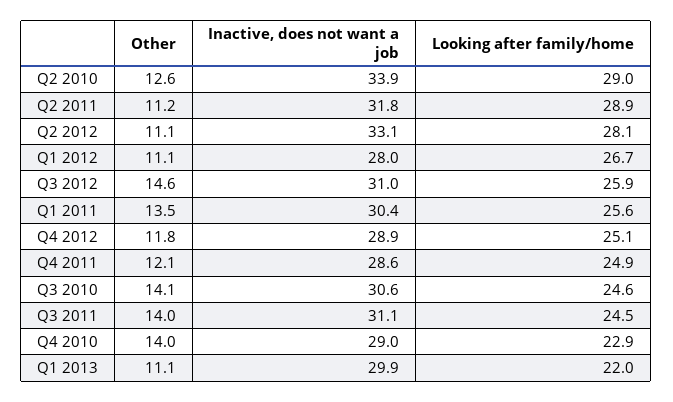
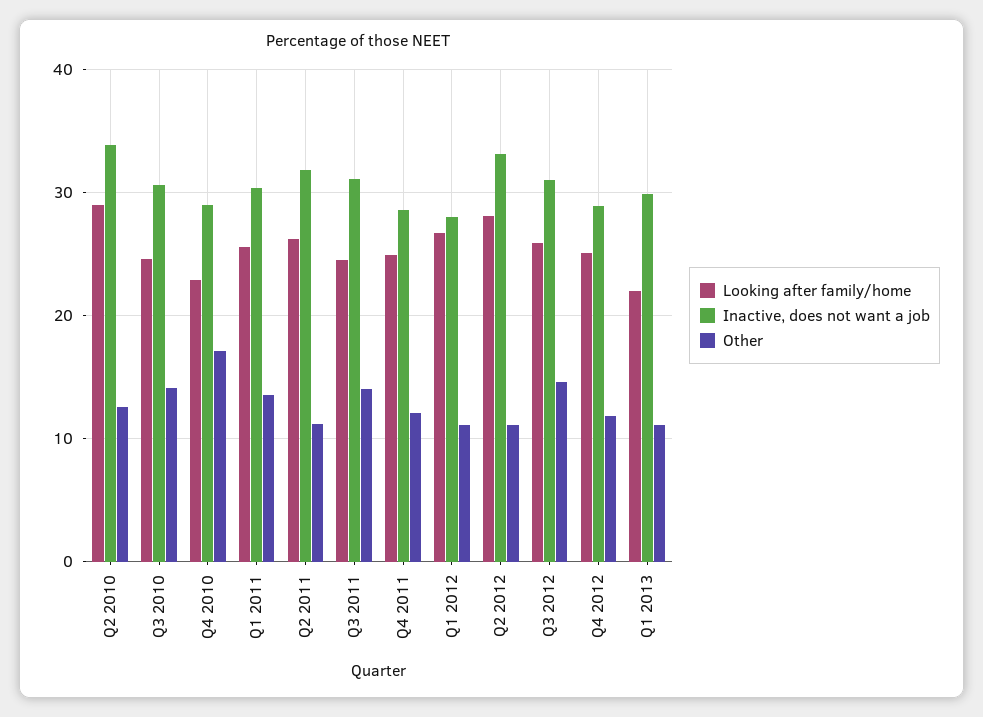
  {
    "Other": {
      "Q2 2010": 12.6,
      "Q2 2011": 11.2,
      "Q2 2012": 11.1,
      "Q1 2012": 11.1,
      "Q3 2012": 14.6,
      "Q1 2011": 13.5,
      "Q4 2012": 11.8,
      "Q4 2011": 12.1,
      "Q3 2010": 14.1,
      "Q3 2011": 14,
-     "Q4 2010": 14,
+     "Q4 2010": 17,
      "Q1 2013": 11.1
    },
    "Inactive, does not want a job": {
      "Q2 2010": 33.9,
      "Q2 2011": 31.8,
      "Q2 2012": 33.1,
      "Q1 2012": 28,
      "Q3 2012": 31,
      "Q1 2011": 30.4,
      "Q4 2012": 28.9,
      "Q4 2011": 28.6,
      "Q3 2010": 30.6,
      "Q3 2011": 31.1,
      "Q4 2010": 29,
      "Q1 2013": 29.9
    },
    "Looking after family/home": {
      "Q2 2010": 29,
-     "Q2 2011": 28.9,
+     "Q2 2011": 26,
      "Q2 2012": 28.1,
      "Q1 2012": 26.7,
      "Q3 2012": 25.9,
      "Q1 2011": 25.6,
      "Q4 2012": 25.1,
      "Q4 2011": 24.9,
      "Q3 2010": 24.6,
      "Q3 2011": 24.5,
      "Q4 2010": 22.9,
      "Q1 2013": 22
    }
  }

